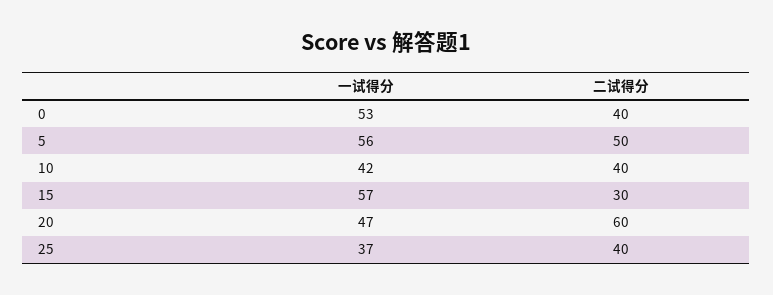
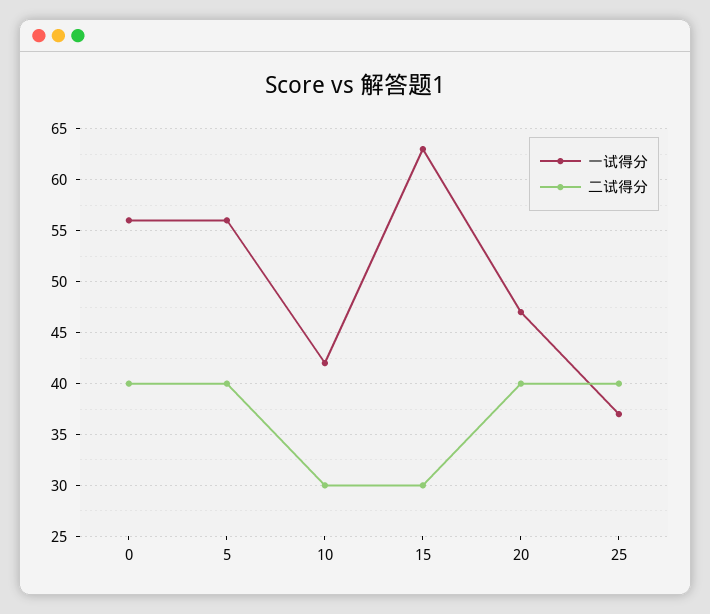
  {
    "一试得分": {
-     "0": 53,
+     "0": 56,
      "5": 56,
      "10": 42,
-     "15": 57,
+     "15": 63,
      "20": 47,
      "25": 37
    },
    "二试得分": {
      "0": 40,
-     "5": 50,
+     "5": 40,
-     "10": 40,
+     "10": 30,
      "15": 30,
-     "20": 60,
+     "20": 40,
      "25": 40
    }
  }

